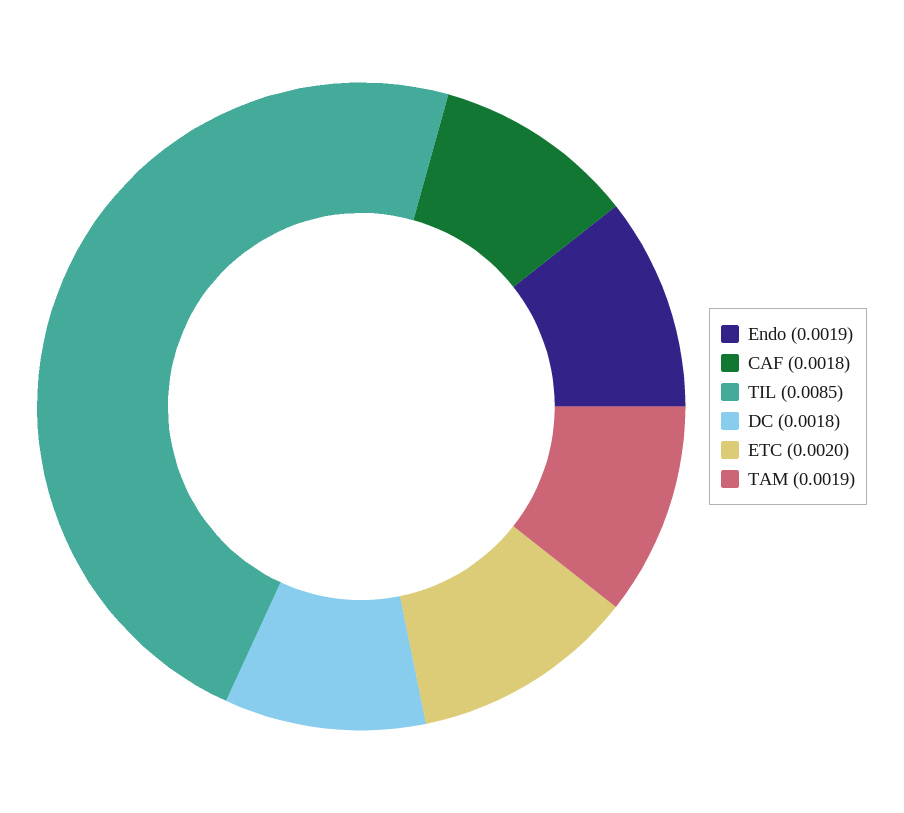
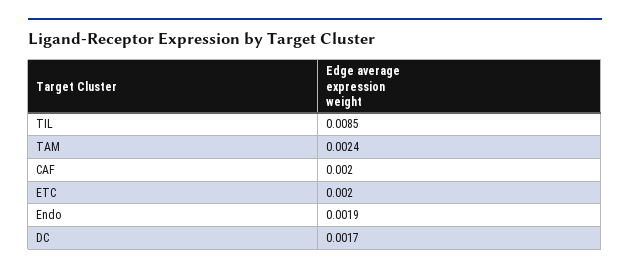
  {
    "Endo": 0.0019,
-   "CAF": 0.0018,
+   "CAF": 0.002,
    "TIL": 0.0085,
-   "DC": 0.0018,
+   "DC": 0.0017,
    "ETC": 0.002,
-   "TAM": 0.0019
+   "TAM": 0.0024
  }

